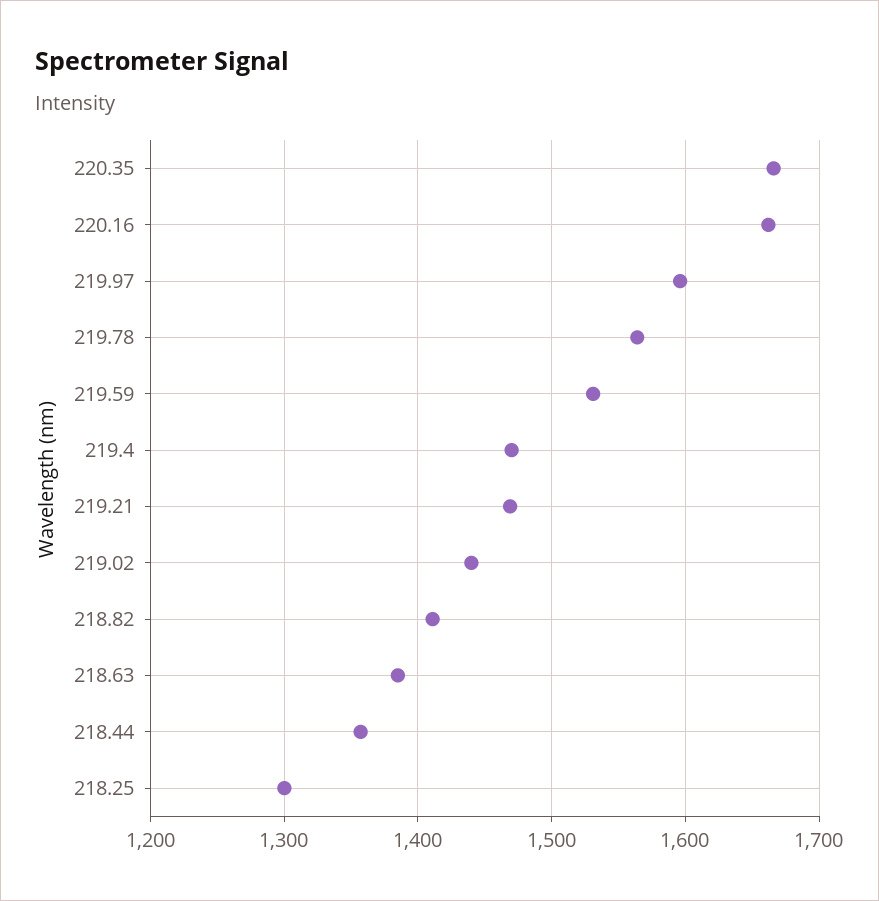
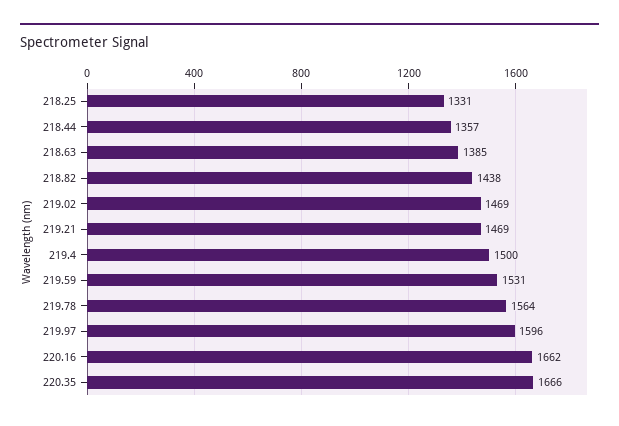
  {
    "220.35": 1666,
    "220.16": 1662,
    "219.97": 1596,
    "219.78": 1564,
    "219.59": 1531,
-   "219.4": 1470,
+   "219.4": 1500,
    "219.21": 1469,
-   "219.02": 1440,
+   "219.02": 1469,
-   "218.82": 1410,
+   "218.82": 1438,
    "218.63": 1385,
    "218.44": 1357,
-   "218.25": 1300
+   "218.25": 1331
  }

